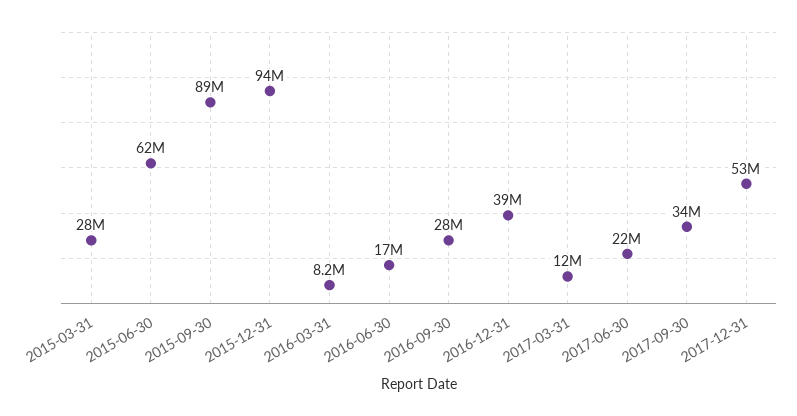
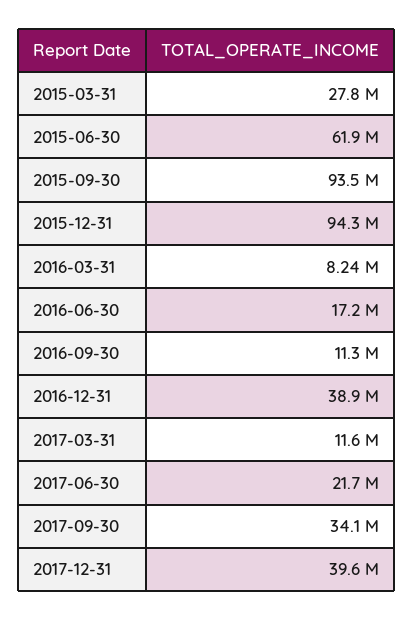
  {
    "2015-03-31": 27800000,
    "2015-06-30": 61900000,
-   "2015-09-30": 89000000,
+   "2015-09-30": 93500000,
    "2015-12-31": 94300000,
    "2016-03-31": 8240000,
    "2016-06-30": 17200000,
-   "2016-09-30": 28000000,
+   "2016-09-30": 11300000,
    "2016-12-31": 38900000,
    "2017-03-31": 11600000,
    "2017-06-30": 21700000,
    "2017-09-30": 34100000,
-   "2017-12-31": 53000000
+   "2017-12-31": 39600000
  }

